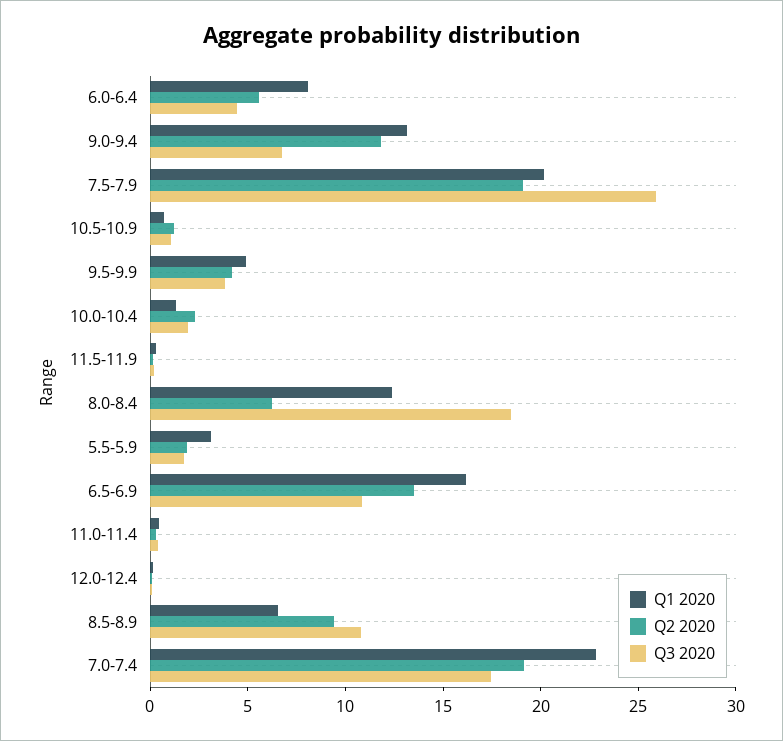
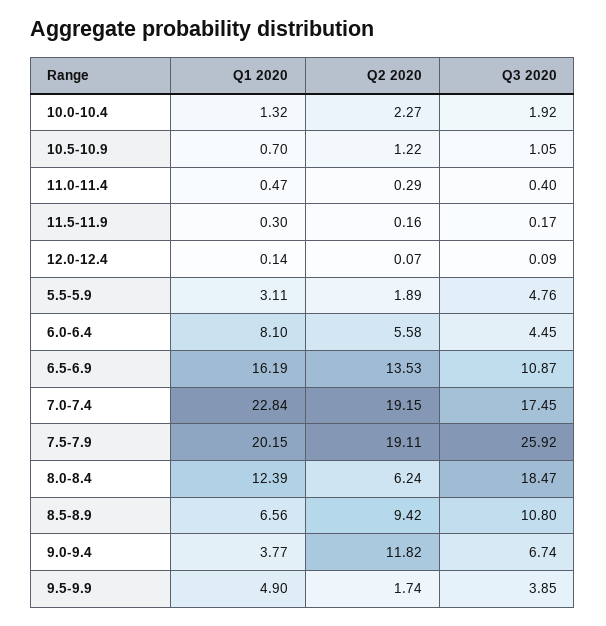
  {
    "Q1 2020": {
      "6.0-6.4": 8.1,
-     "9.0-9.4": 13,
+     "9.0-9.4": 3.77,
      "7.5-7.9": 20.15,
      "10.5-10.9": 0.7,
      "9.5-9.9": 4.9,
      "10.0-10.4": 1.32,
      "11.5-11.9": 0.3,
      "8.0-8.4": 12.39,
      "5.5-5.9": 3.11,
      "6.5-6.9": 16.19,
      "11.0-11.4": 0.47,
      "12.0-12.4": 0.14,
      "8.5-8.9": 6.56,
      "7.0-7.4": 22.84
    },
    "Q2 2020": {
      "6.0-6.4": 5.58,
      "9.0-9.4": 11.82,
      "7.5-7.9": 19.11,
      "10.5-10.9": 1.22,
-     "9.5-9.9": 4,
+     "9.5-9.9": 1.74,
      "10.0-10.4": 2.27,
      "11.5-11.9": 0.16,
      "8.0-8.4": 6.24,
      "5.5-5.9": 1.89,
      "6.5-6.9": 13.53,
      "11.0-11.4": 0.29,
      "12.0-12.4": 0.07,
      "8.5-8.9": 9.42,
      "7.0-7.4": 19.15
    },
    "Q3 2020": {
      "6.0-6.4": 4.45,
      "9.0-9.4": 6.74,
      "7.5-7.9": 25.92,
      "10.5-10.9": 1.05,
      "9.5-9.9": 3.85,
      "10.0-10.4": 1.92,
      "11.5-11.9": 0.17,
      "8.0-8.4": 18.47,
-     "5.5-5.9": 2,
+     "5.5-5.9": 4.76,
      "6.5-6.9": 10.87,
      "11.0-11.4": 0.4,
      "12.0-12.4": 0.09,
      "8.5-8.9": 10.8,
      "7.0-7.4": 17.45
    }
  }

